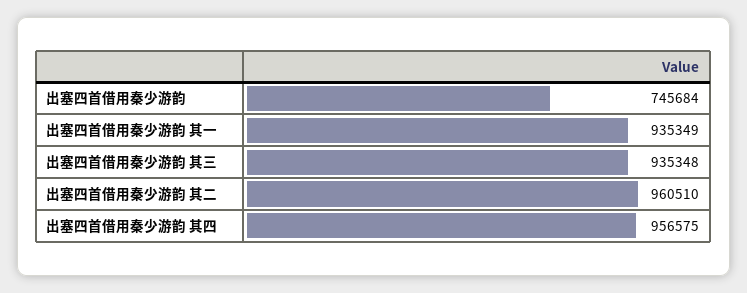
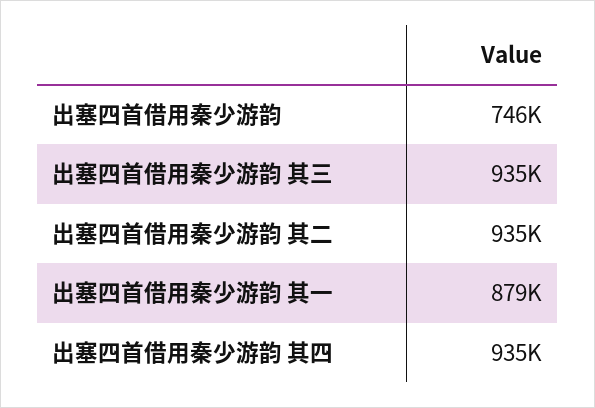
  {
    "出塞四首借用秦少游韵": 745684,
-   "出塞四首借用秦少游韵 其一": 935349,
+   "出塞四首借用秦少游韵 其一": 879000,
    "出塞四首借用秦少游韵 其三": 935348,
-   "出塞四首借用秦少游韵 其二": 960510,
+   "出塞四首借用秦少游韵 其二": 935000,
-   "出塞四首借用秦少游韵 其四": 956575
+   "出塞四首借用秦少游韵 其四": 935000
  }

